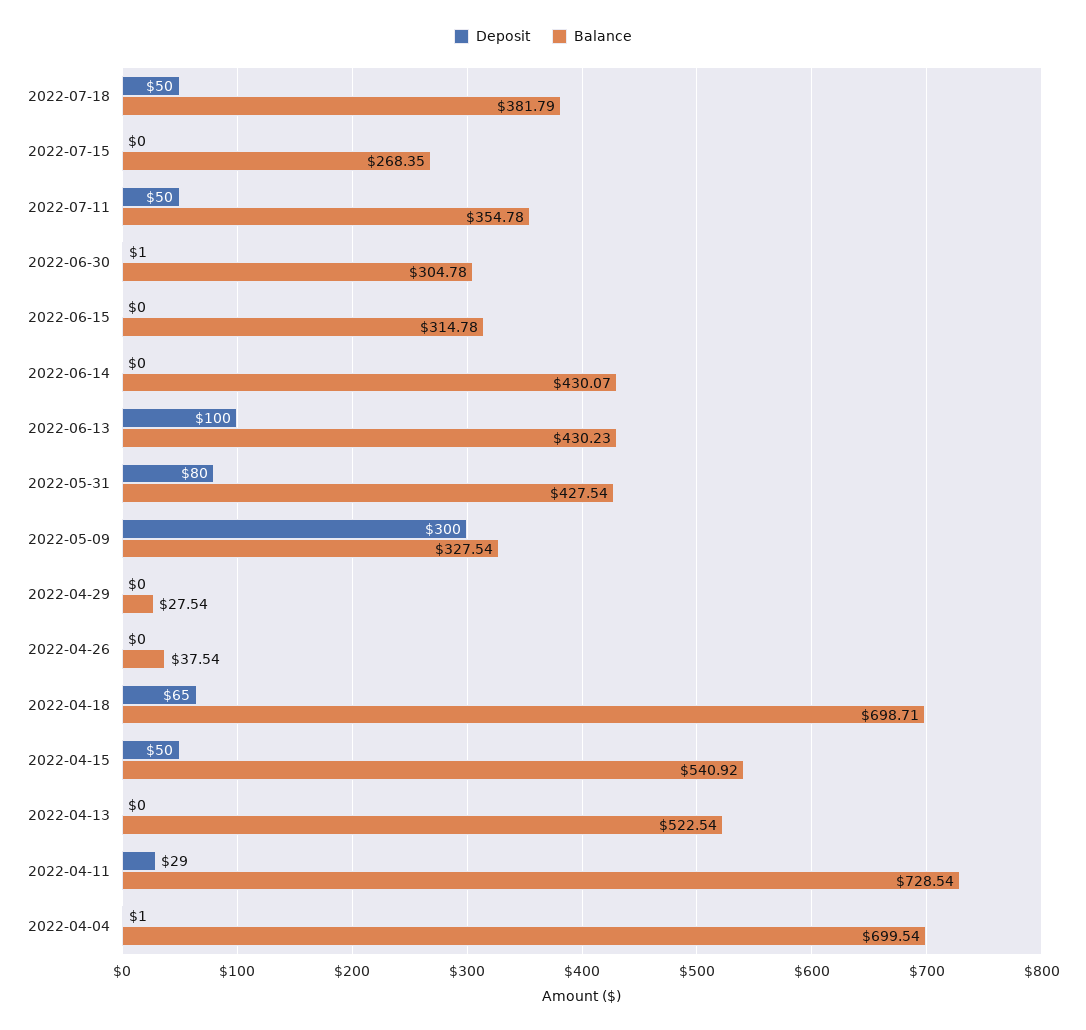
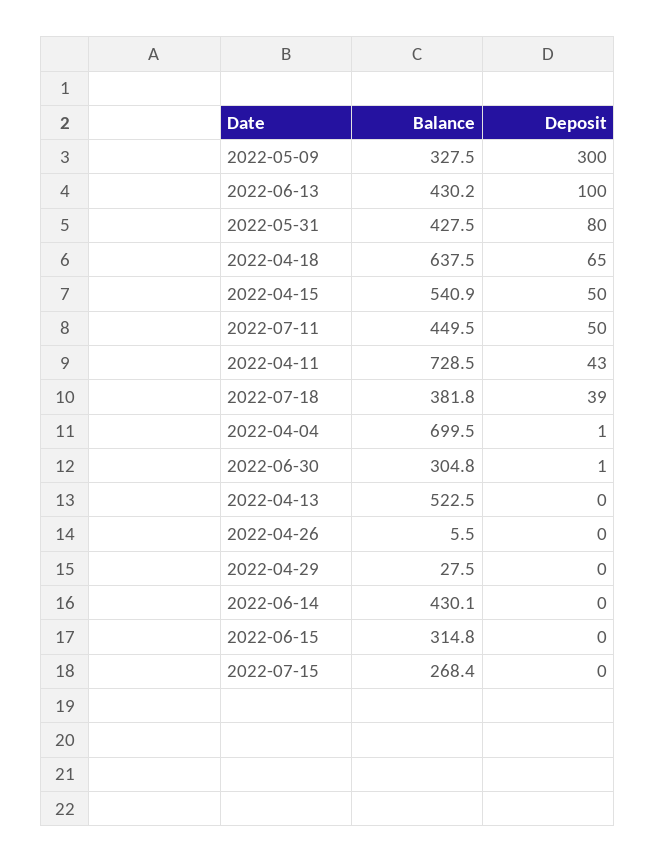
  {
    "Deposit": {
-     "2022-07-18": 50,
+     "2022-07-18": 39,
      "2022-07-15": 0,
      "2022-07-11": 50,
      "2022-06-30": 1,
      "2022-06-15": 0,
      "2022-06-14": 0,
      "2022-06-13": 100,
      "2022-05-31": 80,
      "2022-05-09": 300,
      "2022-04-29": 0,
      "2022-04-26": 0,
      "2022-04-18": 65,
      "2022-04-15": 50,
      "2022-04-13": 0,
-     "2022-04-11": 29,
+     "2022-04-11": 43,
      "2022-04-04": 1
    },
    "Balance": {
      "2022-07-18": 381.79,
      "2022-07-15": 268.35,
-     "2022-07-11": 354.78,
+     "2022-07-11": 449.5,
      "2022-06-30": 304.78,
      "2022-06-15": 314.78,
      "2022-06-14": 430.07,
      "2022-06-13": 430.23,
      "2022-05-31": 427.54,
      "2022-05-09": 327.54,
      "2022-04-29": 27.54,
-     "2022-04-26": 37.54,
+     "2022-04-26": 5.5,
-     "2022-04-18": 698.71,
+     "2022-04-18": 637.5,
      "2022-04-15": 540.92,
      "2022-04-13": 522.54,
      "2022-04-11": 728.54,
      "2022-04-04": 699.54
    }
  }

